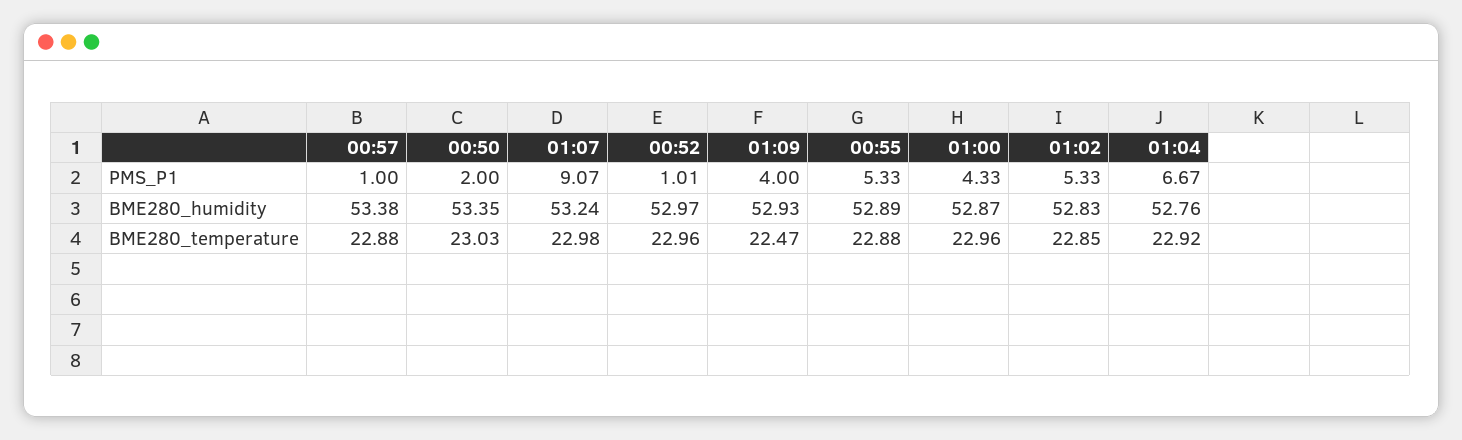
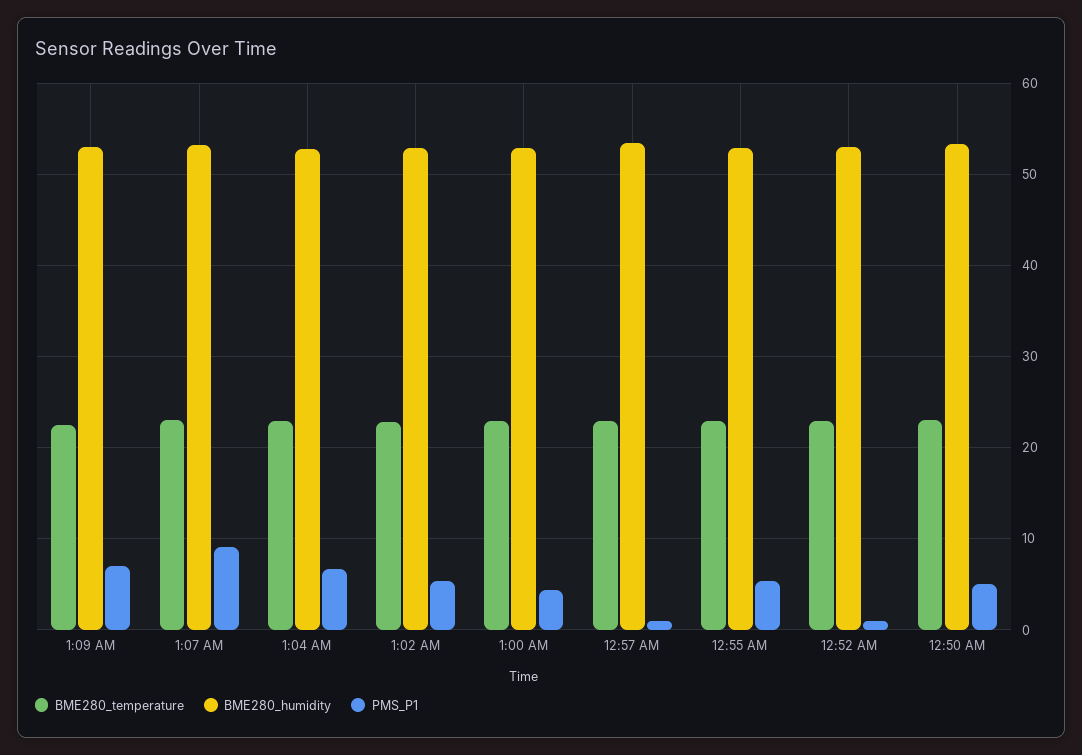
  {
    "PMS_P1": {
      "00:57": 1,
-     "00:50": 2,
+     "00:50": 5,
      "01:07": 9.07,
      "00:52": 1.01,
-     "01:09": 4,
+     "01:09": 7,
      "00:55": 5.33,
      "01:00": 4.33,
      "01:02": 5.33,
      "01:04": 6.67
    },
    "BME280_humidity": {
      "00:57": 53.38,
      "00:50": 53.35,
      "01:07": 53.24,
      "00:52": 52.97,
      "01:09": 52.93,
      "00:55": 52.89,
      "01:00": 52.87,
      "01:02": 52.83,
      "01:04": 52.76
    },
    "BME280_temperature": {
      "00:57": 22.88,
      "00:50": 23.03,
      "01:07": 22.98,
      "00:52": 22.96,
      "01:09": 22.47,
      "00:55": 22.88,
      "01:00": 22.96,
      "01:02": 22.85,
      "01:04": 22.92
    }
  }

